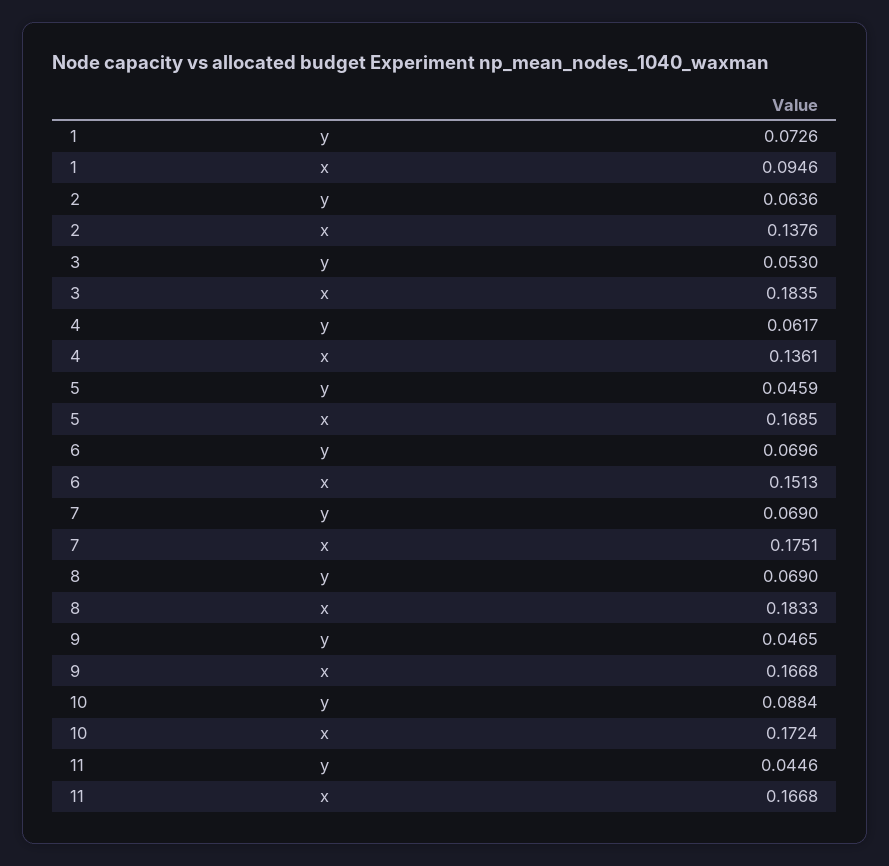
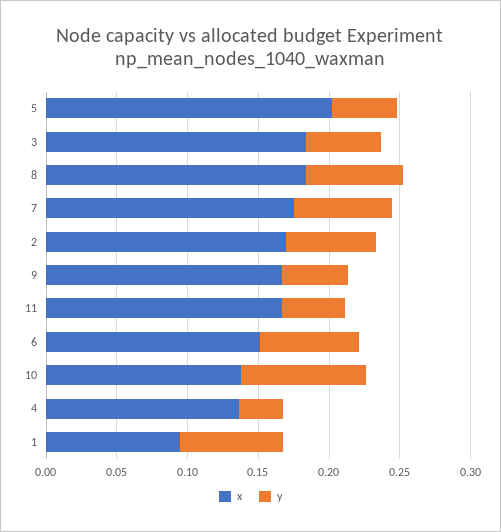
  {
    "y": {
      "1": 0.0726,
      "2": 0.0636,
      "3": 0.053,
-     "4": 0.0617,
+     "4": 0.03,
      "5": 0.0459,
      "6": 0.0696,
      "7": 0.069,
      "8": 0.069,
      "9": 0.0465,
      "10": 0.0884,
      "11": 0.0446
    },
    "x": {
      "1": 0.0946,
-     "2": 0.1376,
+     "2": 0.17,
      "3": 0.1835,
      "4": 0.1361,
-     "5": 0.1685,
+     "5": 0.2,
      "6": 0.1513,
      "7": 0.1751,
      "8": 0.1833,
      "9": 0.1668,
-     "10": 0.1724,
+     "10": 0.14,
      "11": 0.1668
    }
  }

